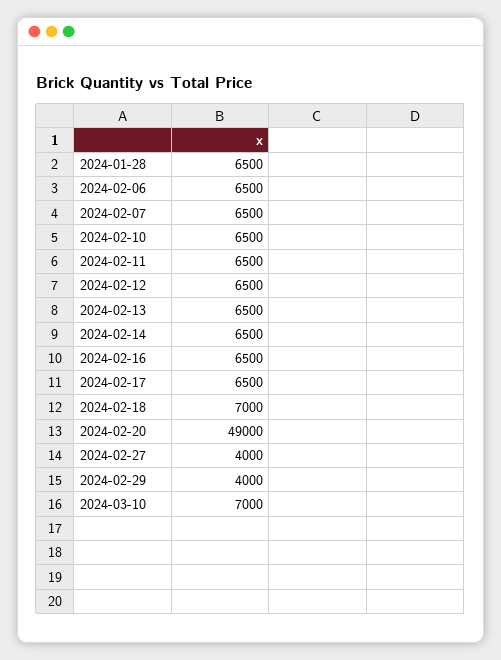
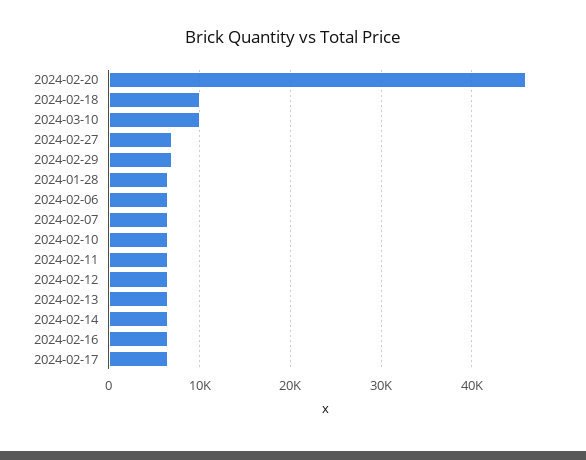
  {
    "2024-01-28": 6500,
    "2024-02-06": 6500,
    "2024-02-07": 6500,
    "2024-02-10": 6500,
    "2024-02-11": 6500,
    "2024-02-12": 6500,
    "2024-02-13": 6500,
    "2024-02-14": 6500,
    "2024-02-16": 6500,
    "2024-02-17": 6500,
-   "2024-02-18": 7000,
+   "2024-02-18": 10000,
-   "2024-02-20": 49000,
+   "2024-02-20": 46000,
-   "2024-02-27": 4000,
+   "2024-02-27": 7000,
-   "2024-02-29": 4000,
+   "2024-02-29": 7000,
-   "2024-03-10": 7000
+   "2024-03-10": 10000
  }

